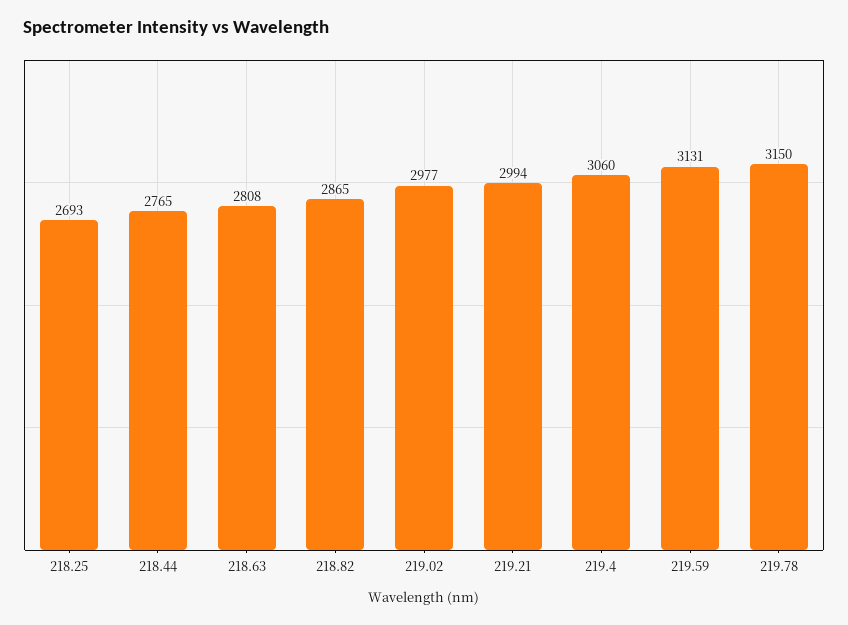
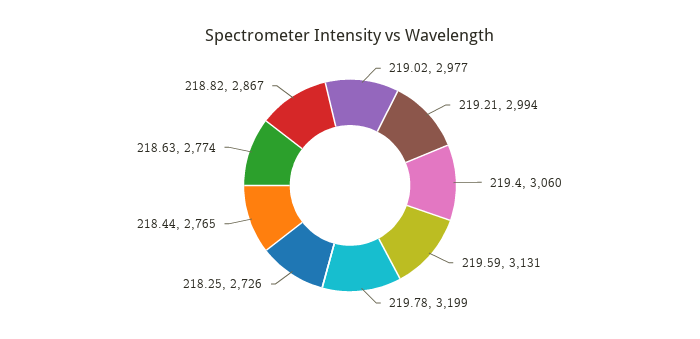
  {
-   "218.25": 2693,
+   "218.25": 2726,
    "218.44": 2765,
-   "218.63": 2808,
+   "218.63": 2774,
-   "218.82": 2865,
+   "218.82": 2867,
    "219.02": 2977,
    "219.21": 2994,
    "219.4": 3060,
    "219.59": 3131,
-   "219.78": 3150
+   "219.78": 3199
  }

